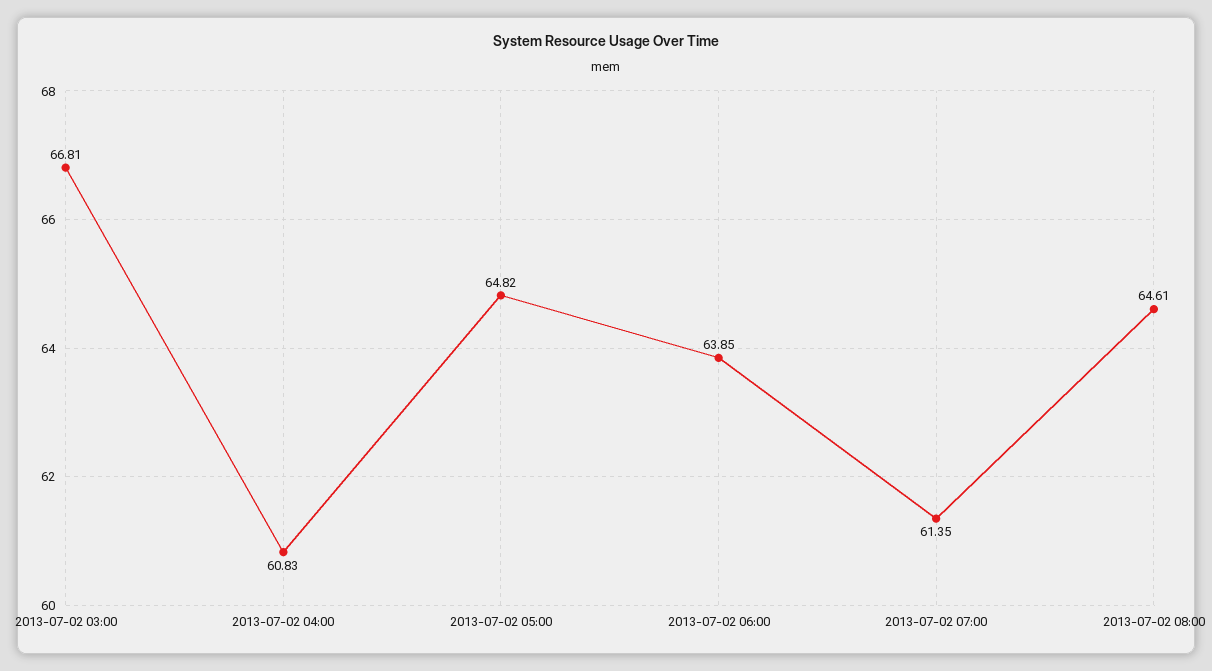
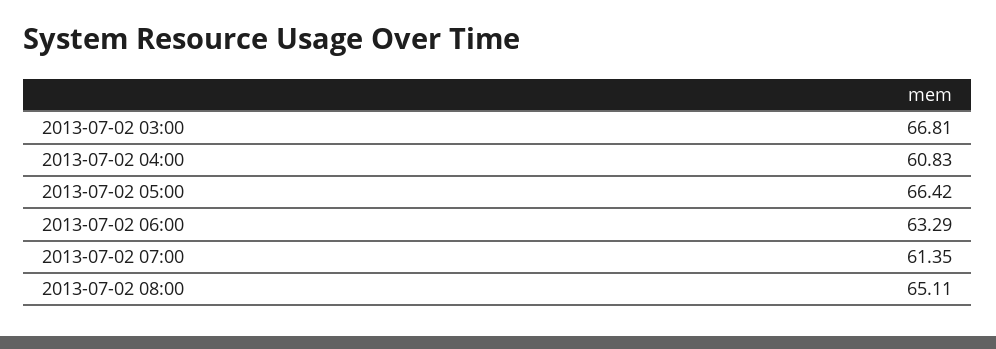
  {
    "2013-07-02 03:00": 66.81,
    "2013-07-02 04:00": 60.83,
-   "2013-07-02 05:00": 64.82,
+   "2013-07-02 05:00": 66.42,
-   "2013-07-02 06:00": 63.85,
+   "2013-07-02 06:00": 63.29,
    "2013-07-02 07:00": 61.35,
-   "2013-07-02 08:00": 64.61
+   "2013-07-02 08:00": 65.11
  }

